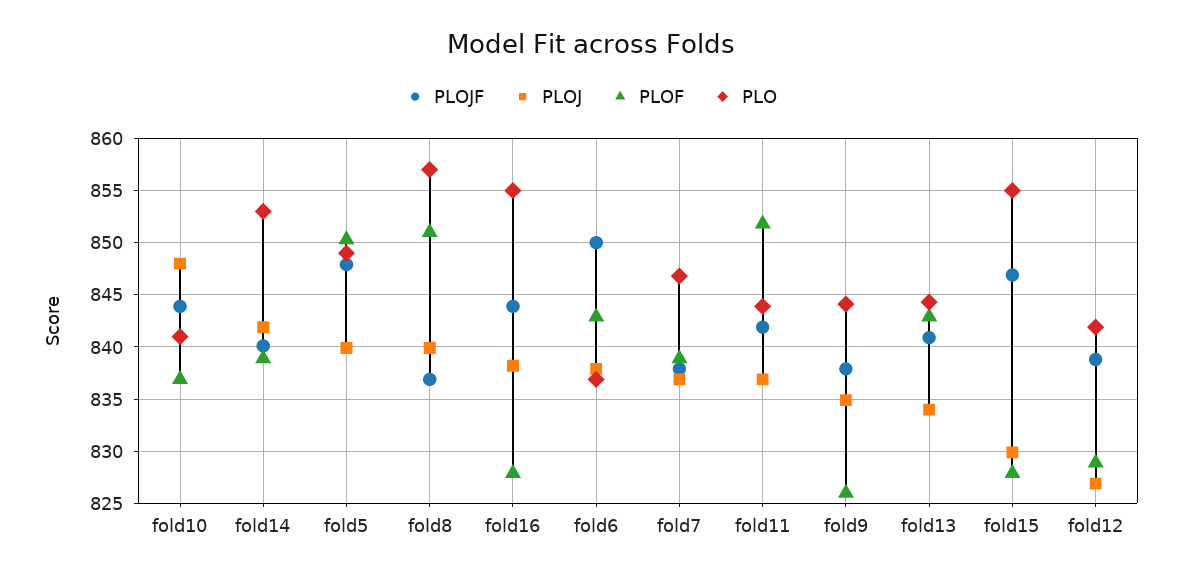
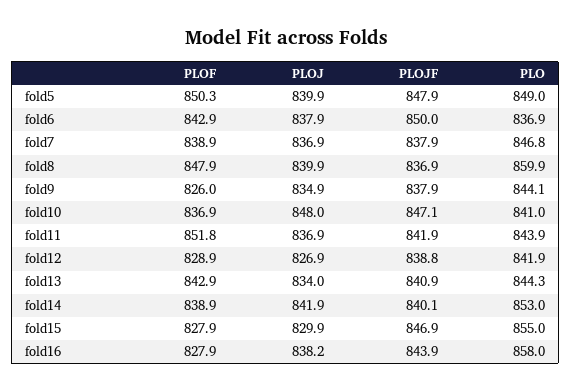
  {
    "PLOJF": {
-     "fold10": 844,
+     "fold10": 847.1,
      "fold14": 840.1,
      "fold5": 847.9,
      "fold8": 836.9,
      "fold16": 843.9,
      "fold6": 850,
      "fold7": 837.9,
      "fold11": 841.9,
      "fold9": 837.9,
      "fold13": 840.9,
      "fold15": 846.9,
      "fold12": 838.8
    },
    "PLOJ": {
      "fold10": 848,
      "fold14": 841.9,
      "fold5": 839.9,
      "fold8": 839.9,
      "fold16": 838.2,
      "fold6": 837.9,
      "fold7": 836.9,
      "fold11": 836.9,
      "fold9": 834.9,
      "fold13": 834,
      "fold15": 829.9,
      "fold12": 826.9
    },
    "PLOF": {
      "fold10": 836.9,
      "fold14": 838.9,
      "fold5": 850.3,
-     "fold8": 851,
+     "fold8": 847.9,
      "fold16": 827.9,
      "fold6": 842.9,
      "fold7": 838.9,
      "fold11": 851.8,
      "fold9": 826,
      "fold13": 842.9,
      "fold15": 827.9,
      "fold12": 828.9
    },
    "PLO": {
      "fold10": 841,
      "fold14": 853,
      "fold5": 849,
-     "fold8": 857,
+     "fold8": 859.9,
-     "fold16": 855,
+     "fold16": 858,
      "fold6": 836.9,
      "fold7": 846.8,
      "fold11": 843.9,
      "fold9": 844.1,
      "fold13": 844.3,
      "fold15": 855,
      "fold12": 841.9
    }
  }

